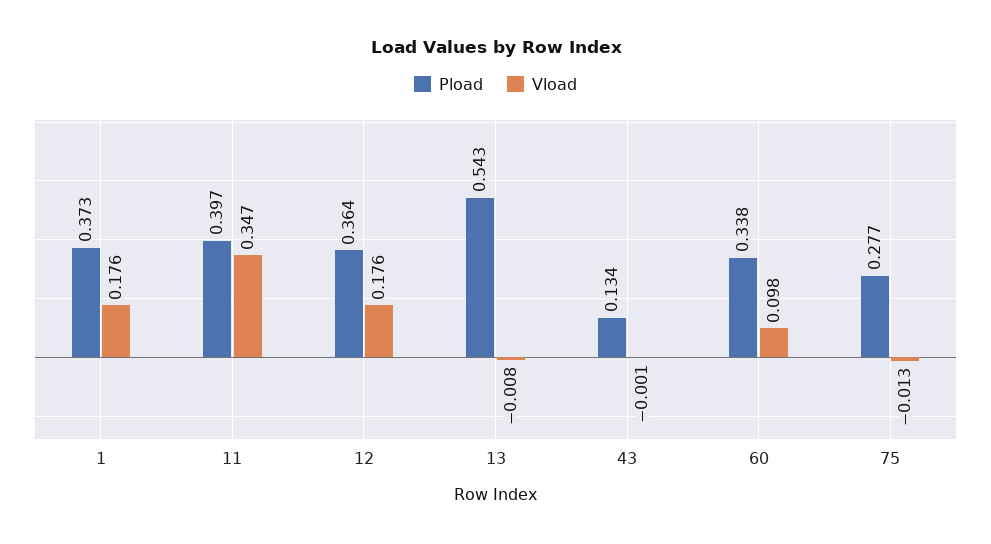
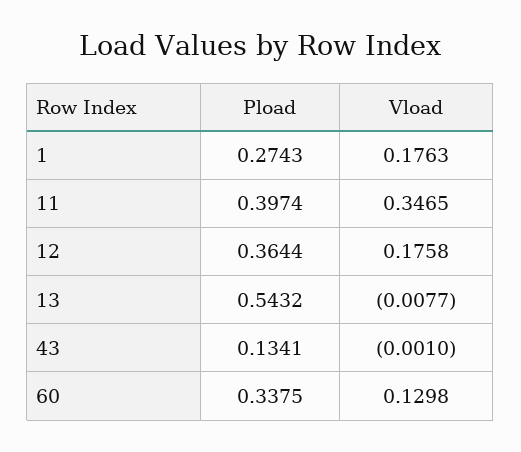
  {
    "Pload": {
-     "1": 0.373,
+     "1": 0.2743,
      "11": 0.3974,
      "12": 0.3644,
      "13": 0.5432,
      "43": 0.1341,
-     "60": 0.3375,
+     "60": 0.3375
-     "75": 0.277
    },
    "Vload": {
      "1": 0.1763,
      "11": 0.3465,
      "12": 0.1758,
      "13": -0.0077,
      "43": -0.001,
-     "60": 0.098,
+     "60": 0.1298
-     "75": -0.013
    }
  }

